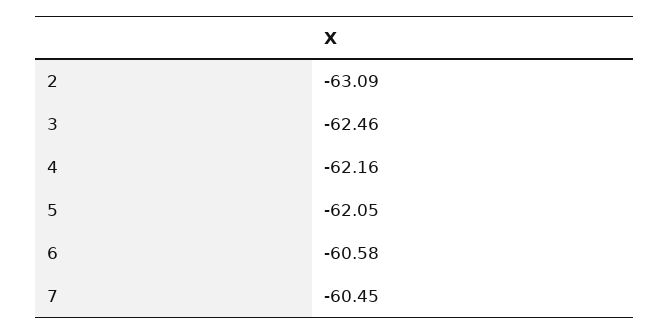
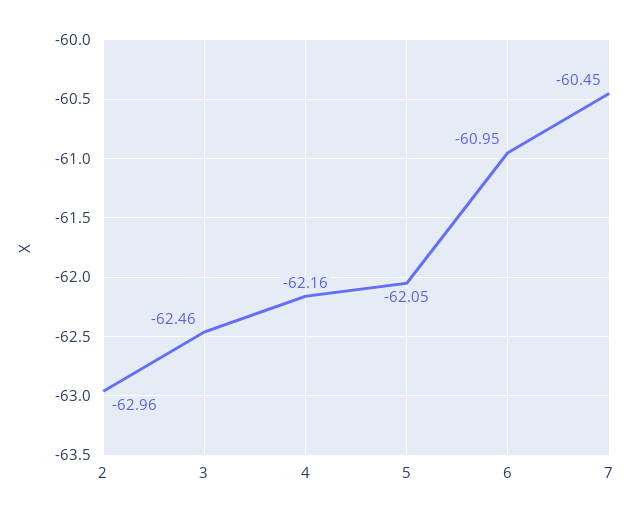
  {
-   "2": -63.09,
+   "2": -62.96,
    "3": -62.46,
    "4": -62.16,
    "5": -62.05,
-   "6": -60.58,
+   "6": -60.95,
    "7": -60.45
  }

